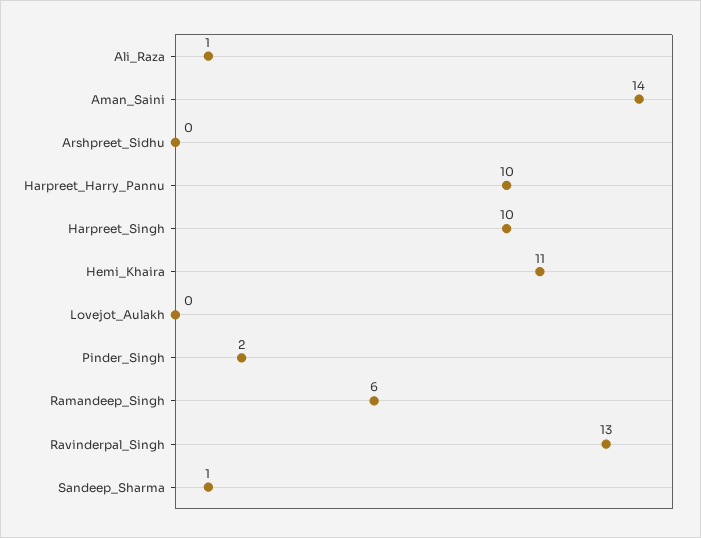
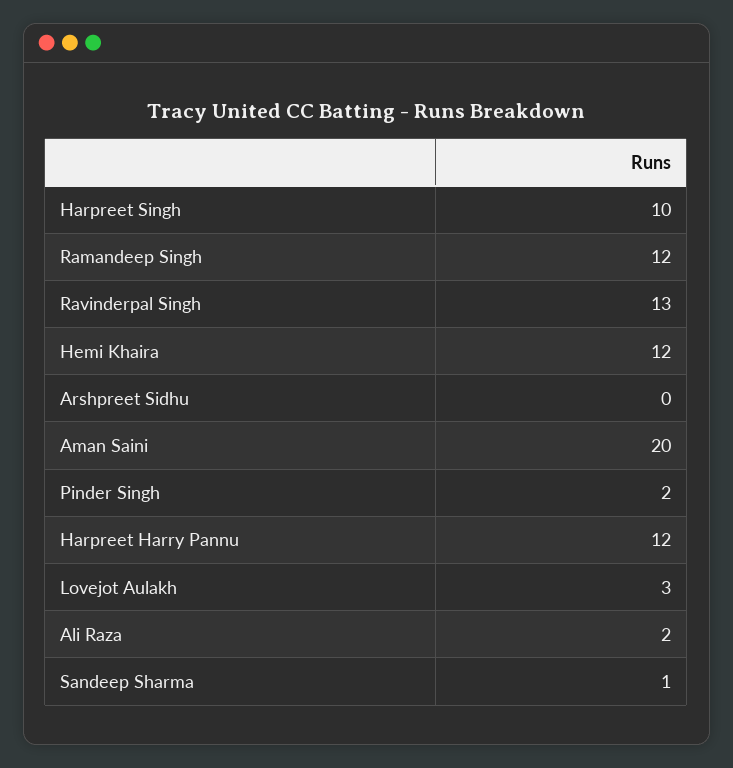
  {
-   "Ali_Raza": 1,
+   "Ali_Raza": 2,
-   "Aman_Saini": 14,
+   "Aman_Saini": 20,
    "Arshpreet_Sidhu": 0,
-   "Harpreet_Harry_Pannu": 10,
+   "Harpreet_Harry_Pannu": 12,
    "Harpreet_Singh": 10,
-   "Hemi_Khaira": 11,
+   "Hemi_Khaira": 12,
-   "Lovejot_Aulakh": 0,
+   "Lovejot_Aulakh": 3,
    "Pinder_Singh": 2,
-   "Ramandeep_Singh": 6,
+   "Ramandeep_Singh": 12,
    "Ravinderpal_Singh": 13,
    "Sandeep_Sharma": 1
  }

